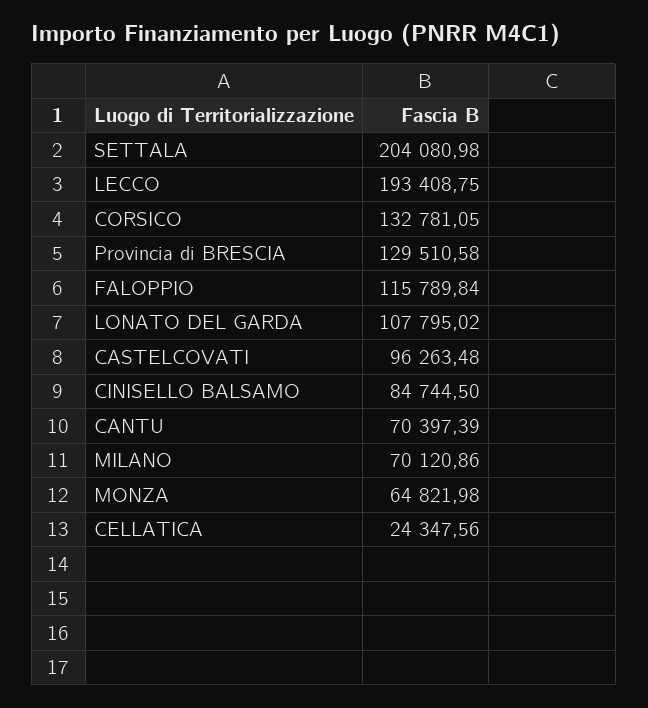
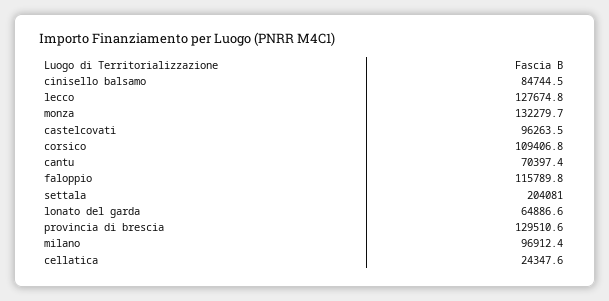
  {
    "SETTALA": 204080.98,
-   "LECCO": 193408.75,
+   "LECCO": 127674.8,
-   "CORSICO": 132781.05,
+   "CORSICO": 109406.8,
    "Provincia di BRESCIA": 129510.58,
    "FALOPPIO": 115789.84,
-   "LONATO DEL GARDA": 107795.02,
+   "LONATO DEL GARDA": 64886.6,
    "CASTELCOVATI": 96263.48,
    "CINISELLO BALSAMO": 84744.5,
    "CANTU": 70397.39,
-   "MILANO": 70120.86,
+   "MILANO": 96912.4,
-   "MONZA": 64821.98,
+   "MONZA": 132279.7,
    "CELLATICA": 24347.56
  }

